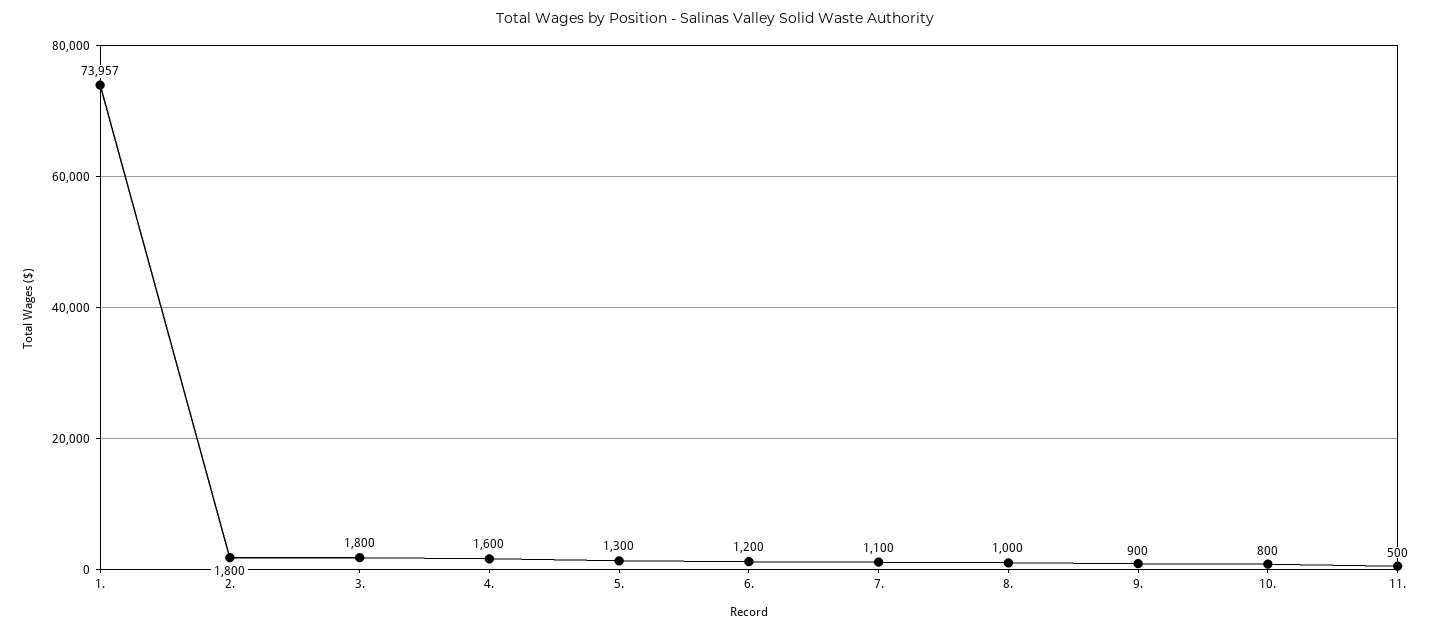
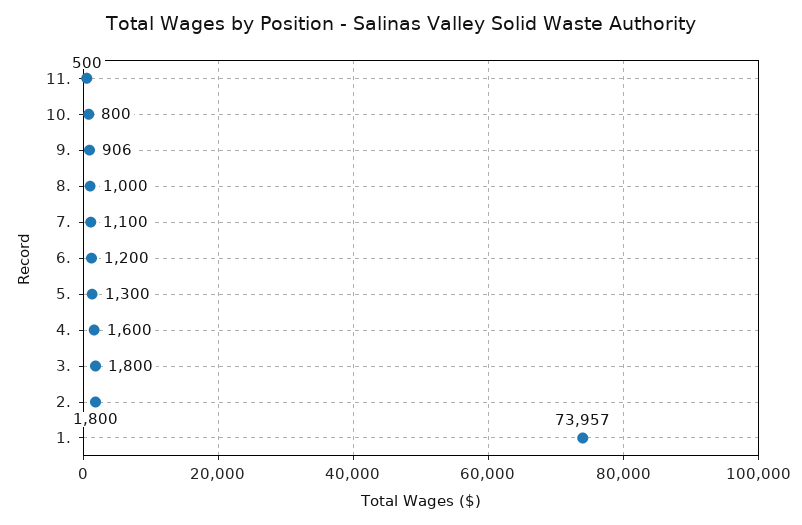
  {
    "1.": 73957,
    "2.": 1800,
    "3.": 1800,
    "4.": 1600,
    "5.": 1300,
    "6.": 1200,
    "7.": 1100,
    "8.": 1000,
-   "9.": 900,
+   "9.": 906,
    "10.": 800,
    "11.": 500
  }

